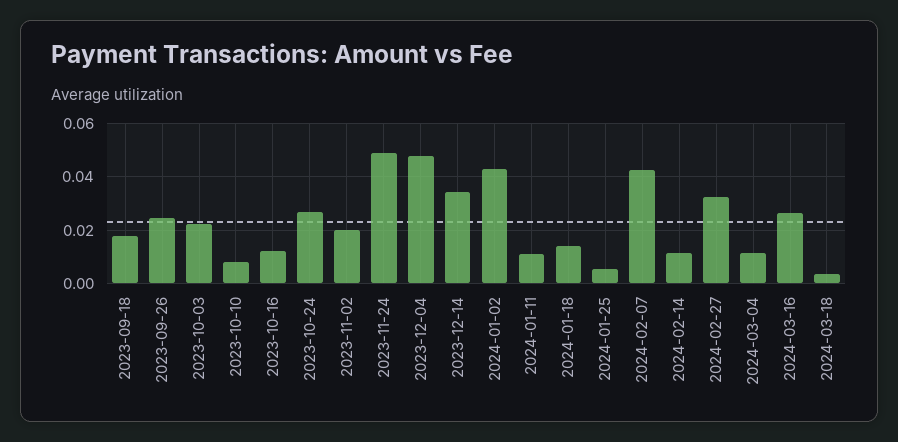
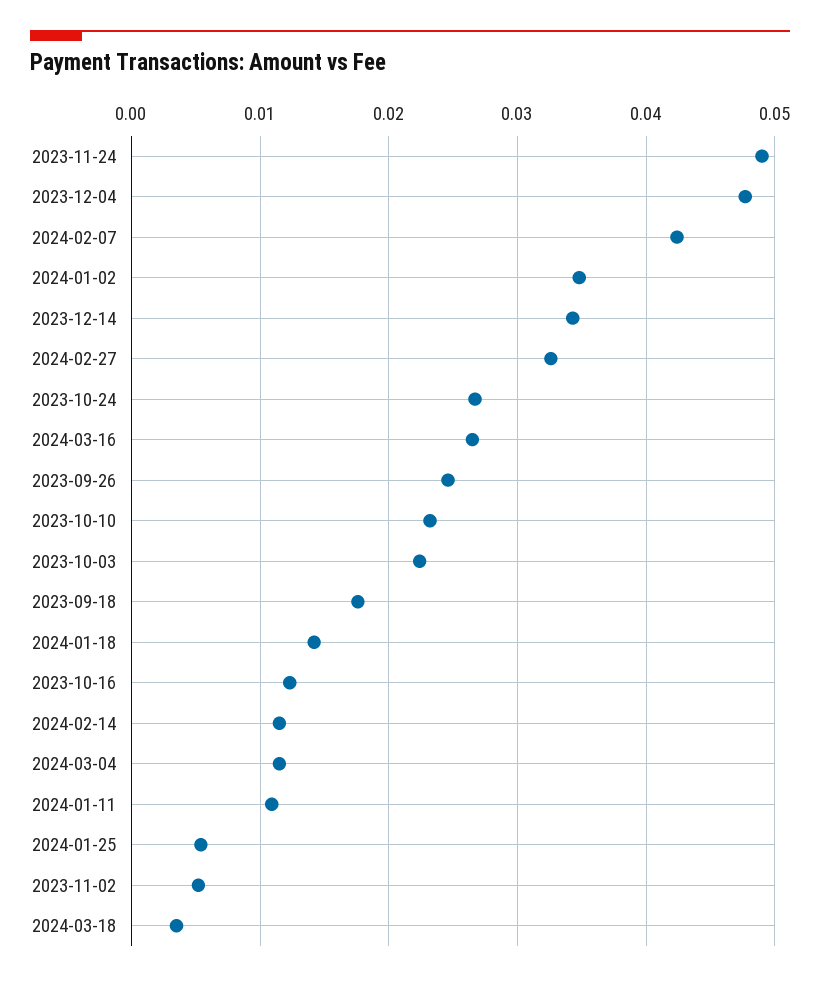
  {
    "2023-09-18": 0.018,
    "2023-09-26": 0.025,
    "2023-10-03": 0.022,
-   "2023-10-10": 0.0075,
+   "2023-10-10": 0.023,
    "2023-10-16": 0.012,
    "2023-10-24": 0.027,
-   "2023-11-02": 0.02,
+   "2023-11-02": 0.005,
    "2023-11-24": 0.049,
    "2023-12-04": 0.048,
    "2023-12-14": 0.034,
-   "2024-01-02": 0.0425,
+   "2024-01-02": 0.035,
    "2024-01-11": 0.011,
    "2024-01-18": 0.014,
    "2024-01-25": 0.005,
    "2024-02-07": 0.042,
    "2024-02-14": 0.012,
    "2024-02-27": 0.033,
    "2024-03-04": 0.012,
    "2024-03-16": 0.027,
    "2024-03-18": 0.004
  }

